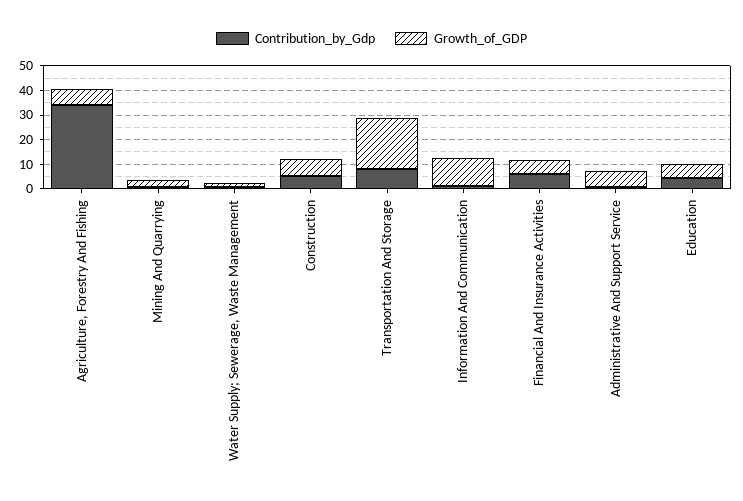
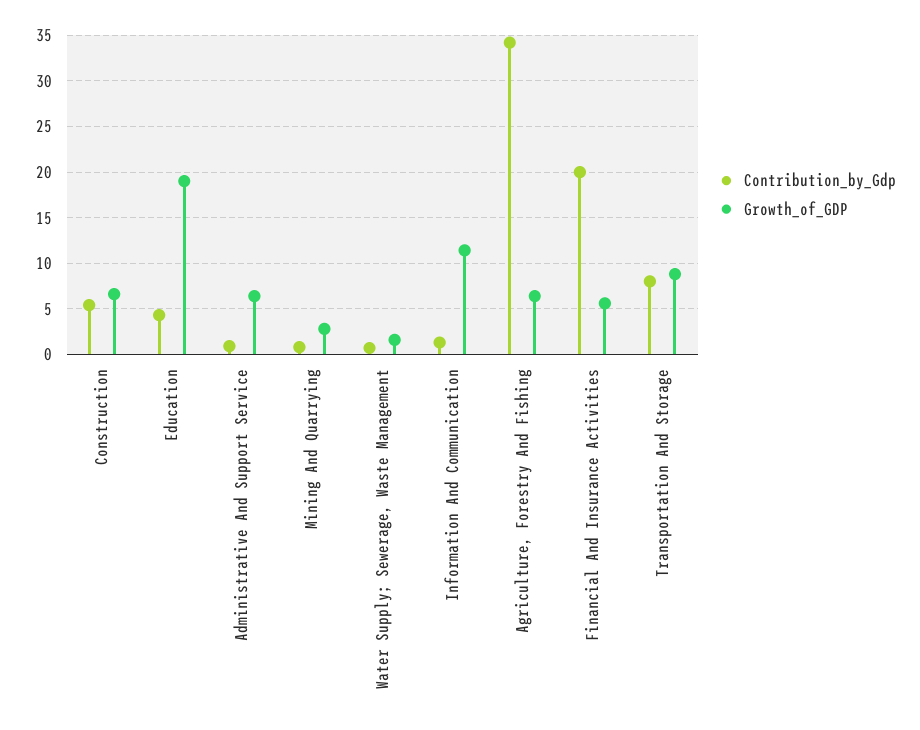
  {
    "Contribution_by_Gdp": {
      "Agriculture, Forestry And Fishing": 34,
      "Mining And Quarrying": 1,
      "Water Supply; Sewerage, Waste Management": 1,
      "Construction": 5,
      "Transportation And Storage": 8,
      "Information And Communication": 1,
-     "Financial And Insurance Activities": 5,
+     "Financial And Insurance Activities": 20,
      "Administrative And Support Service": 1,
      "Education": 4
    },
    "Growth_of_GDP": {
      "Agriculture, Forestry And Fishing": 6,
      "Mining And Quarrying": 3,
      "Water Supply; Sewerage, Waste Management": 2,
      "Construction": 7,
-     "Transportation And Storage": 20,
+     "Transportation And Storage": 9,
      "Information And Communication": 11,
      "Financial And Insurance Activities": 6,
      "Administrative And Support Service": 6,
-     "Education": 5
+     "Education": 19
    }
  }

